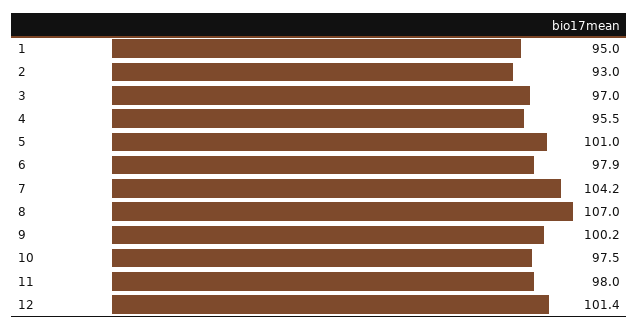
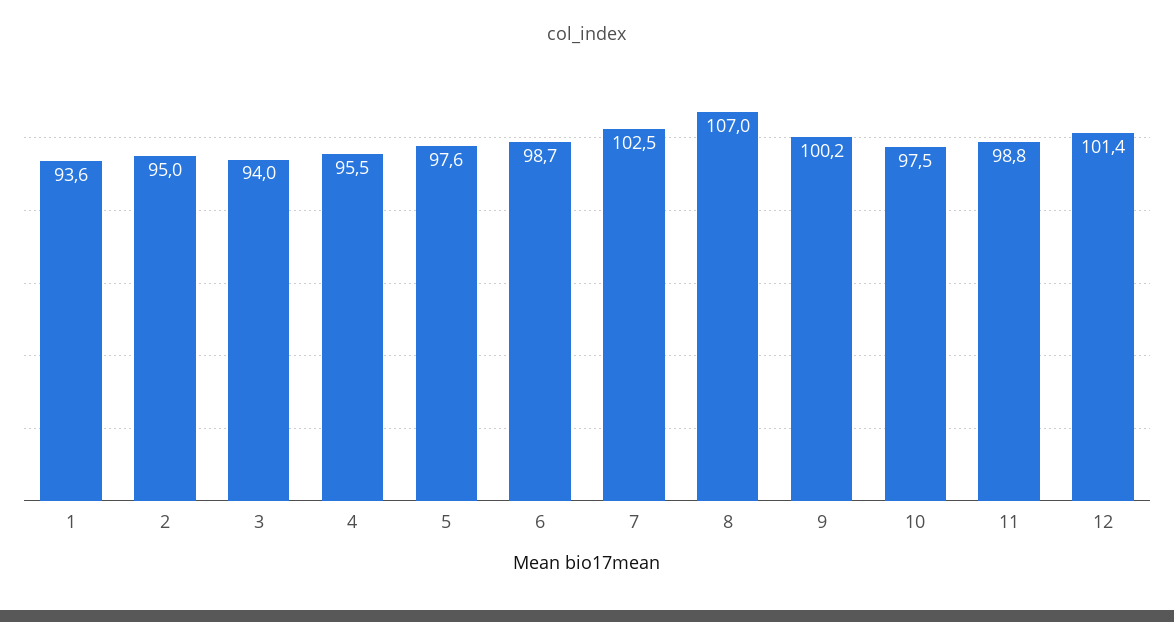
  {
-   "1": 95,
+   "1": 93.6,
-   "2": 93,
+   "2": 95,
-   "3": 97,
+   "3": 94,
    "4": 95.5,
-   "5": 101,
+   "5": 97.6,
-   "6": 97.9,
+   "6": 98.7,
-   "7": 104.2,
+   "7": 102.5,
    "8": 107,
    "9": 100.2,
    "10": 97.5,
-   "11": 98,
+   "11": 98.8,
    "12": 101.4
  }

